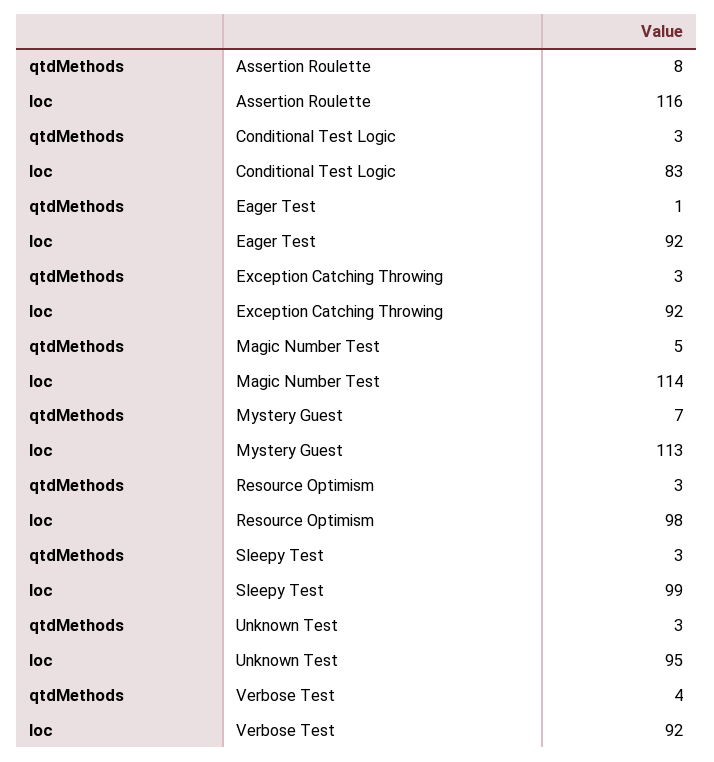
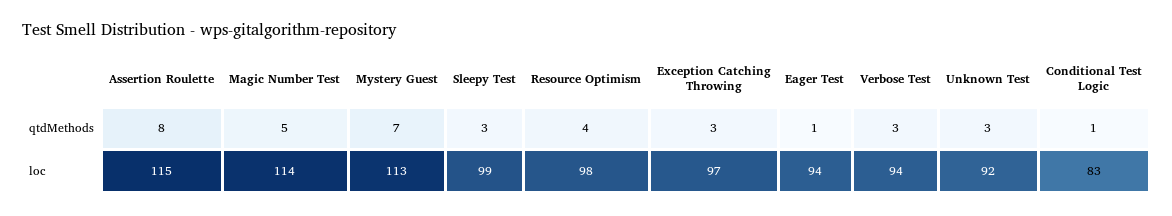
  {
    "qtdMethods": {
      "Assertion Roulette": 8,
-     "Conditional Test Logic": 3,
+     "Conditional Test Logic": 1,
      "Eager Test": 1,
      "Exception Catching Throwing": 3,
      "Magic Number Test": 5,
      "Mystery Guest": 7,
-     "Resource Optimism": 3,
+     "Resource Optimism": 4,
      "Sleepy Test": 3,
      "Unknown Test": 3,
-     "Verbose Test": 4
+     "Verbose Test": 3
    },
    "loc": {
-     "Assertion Roulette": 116,
+     "Assertion Roulette": 115,
      "Conditional Test Logic": 83,
-     "Eager Test": 92,
+     "Eager Test": 94,
-     "Exception Catching Throwing": 92,
+     "Exception Catching Throwing": 97,
      "Magic Number Test": 114,
      "Mystery Guest": 113,
      "Resource Optimism": 98,
      "Sleepy Test": 99,
-     "Unknown Test": 95,
+     "Unknown Test": 92,
-     "Verbose Test": 92
+     "Verbose Test": 94
    }
  }

